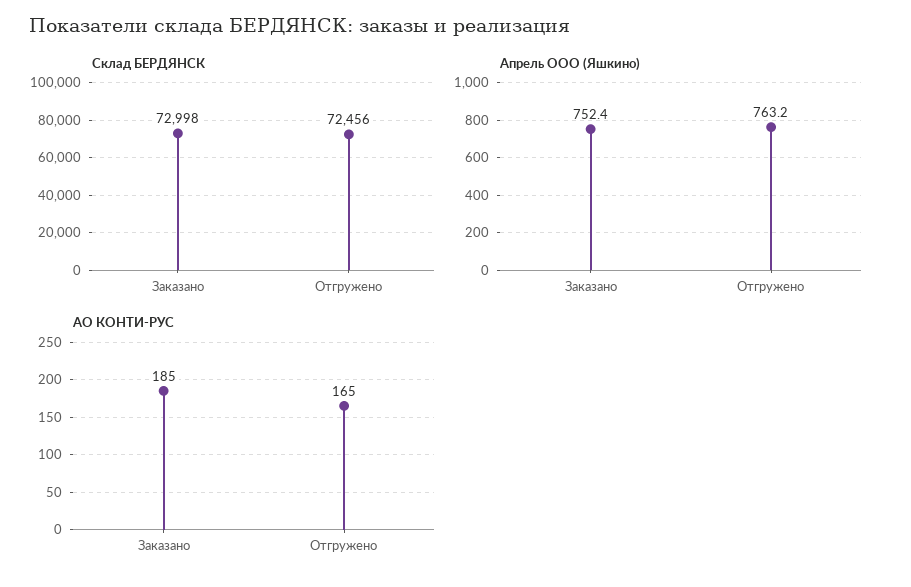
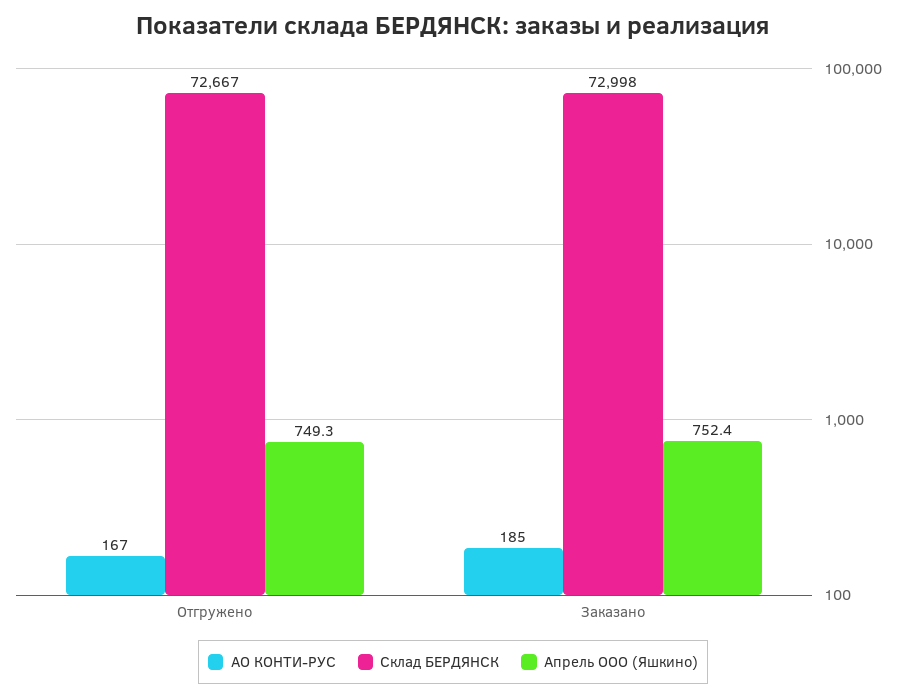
  {
    "Склад БЕРДЯНСК": {
      "Заказано": 72998,
-     "Отгружено": 72456
+     "Отгружено": 72667
    },
    "Апрель ООО (Яшкино)": {
      "Заказано": 752.4,
-     "Отгружено": 763.2
+     "Отгружено": 749.3
    },
    "АО КОНТИ-РУС": {
      "Заказано": 185,
-     "Отгружено": 165
+     "Отгружено": 167
    }
  }

